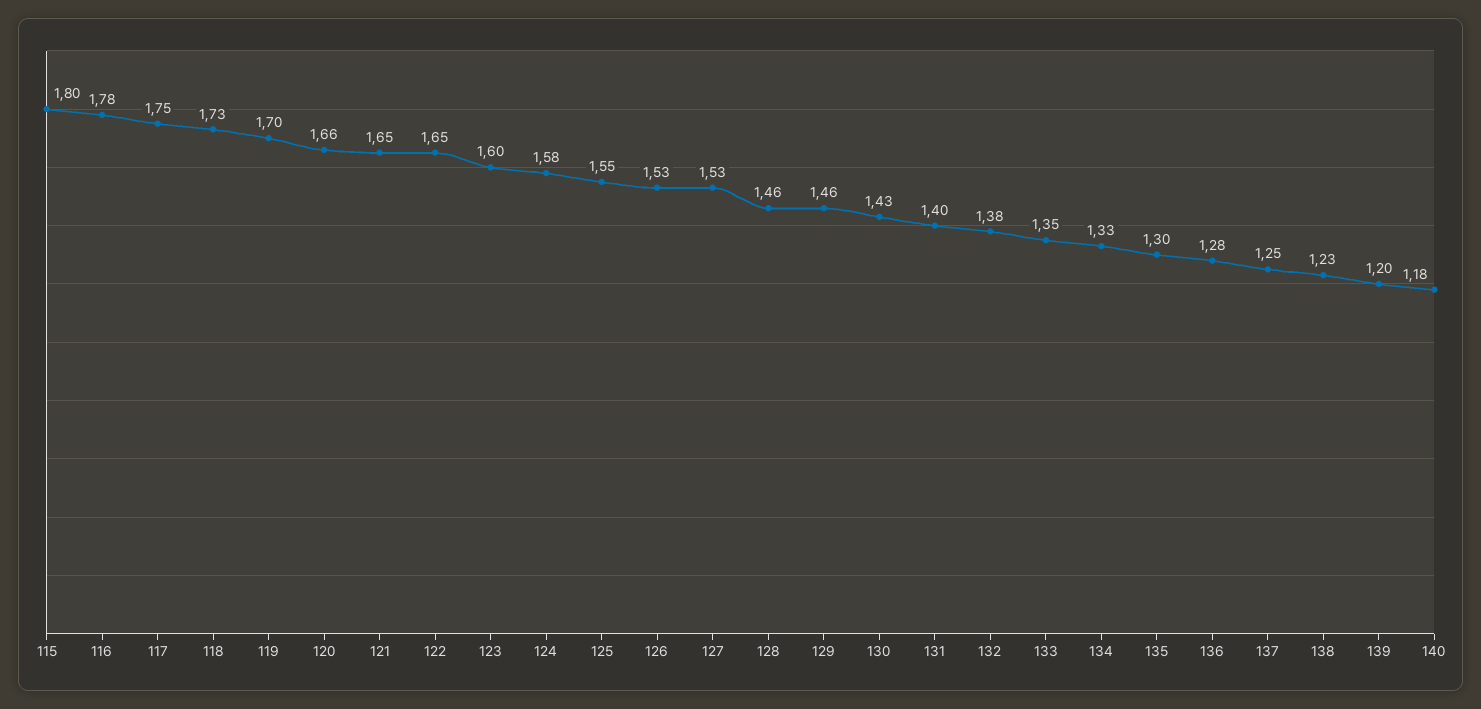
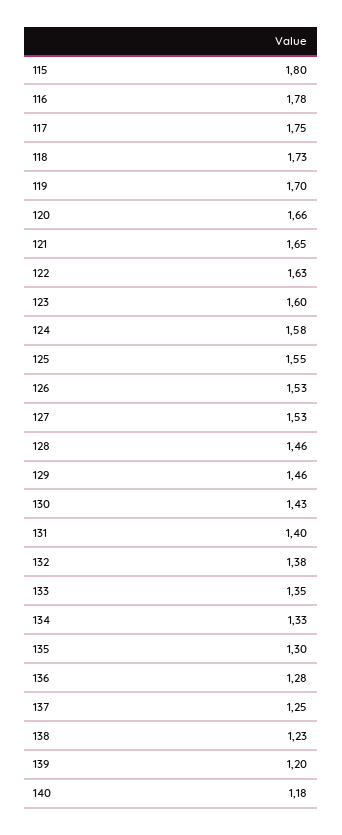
  {
    "115": 1.8,
    "116": 1.78,
    "117": 1.75,
    "118": 1.73,
    "119": 1.7,
    "120": 1.66,
    "121": 1.65,
-   "122": 1.65,
+   "122": 1.63,
    "123": 1.6,
    "124": 1.58,
    "125": 1.55,
    "126": 1.53,
    "127": 1.53,
    "128": 1.46,
    "129": 1.46,
    "130": 1.43,
    "131": 1.4,
    "132": 1.38,
    "133": 1.35,
    "134": 1.33,
    "135": 1.3,
    "136": 1.28,
    "137": 1.25,
    "138": 1.23,
    "139": 1.2,
    "140": 1.18
  }

